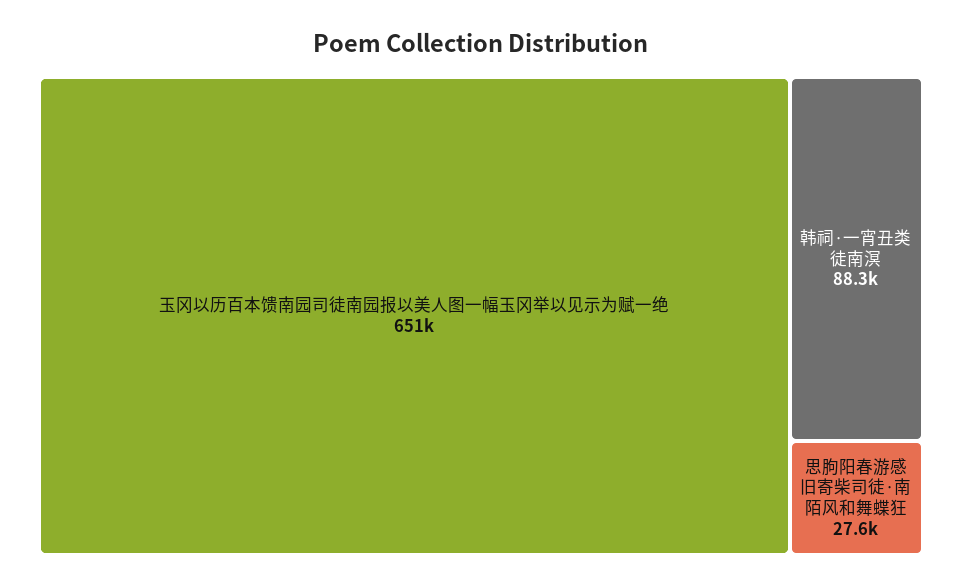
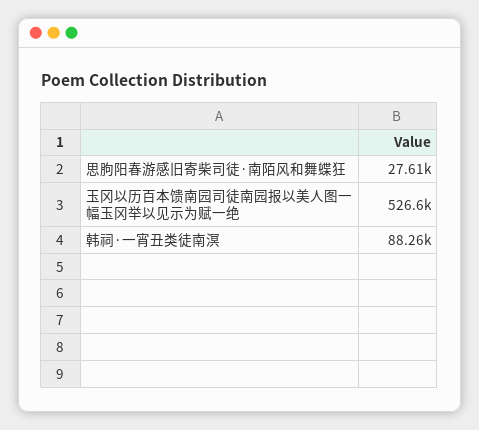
  {
-   "玉冈以历百本馈南园司徒南园报以美人图一幅玉冈举以见示为赋一绝": 651000,
+   "玉冈以历百本馈南园司徒南园报以美人图一幅玉冈举以见示为赋一绝": 526600,
    "韩祠·一宵丑类徒南溟": 88260,
    "思朐阳春游感旧寄柴司徒·南陌风和舞蝶狂": 27610
  }

